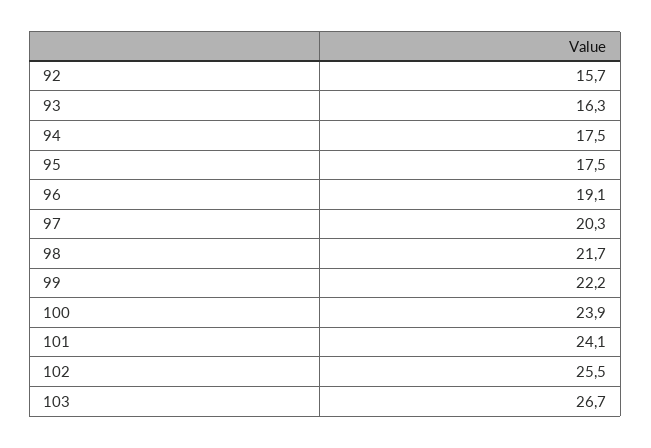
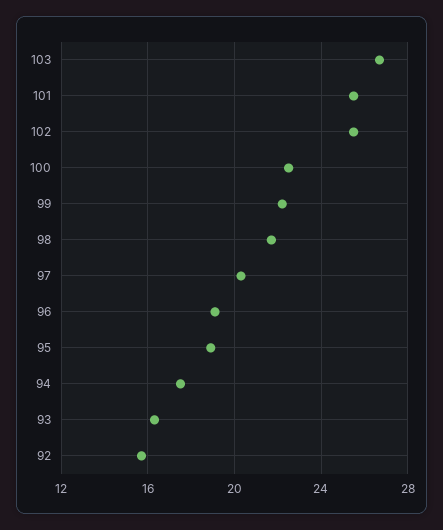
  {
    "92": 15.7,
    "93": 16.3,
    "94": 17.5,
-   "95": 17.5,
+   "95": 19,
    "96": 19.1,
    "97": 20.3,
    "98": 21.7,
    "99": 22.2,
-   "100": 23.9,
+   "100": 22.5,
-   "101": 24.1,
+   "101": 25.5,
    "102": 25.5,
    "103": 26.7
  }

